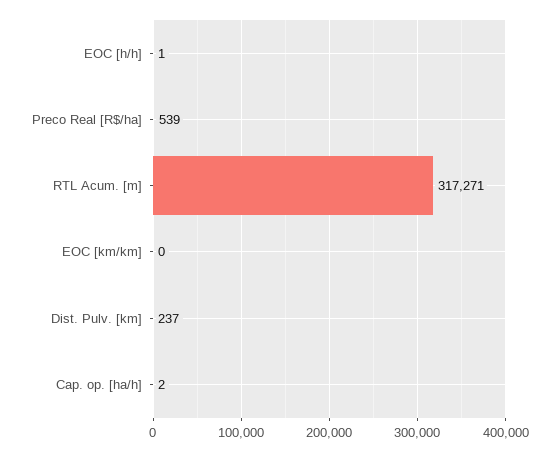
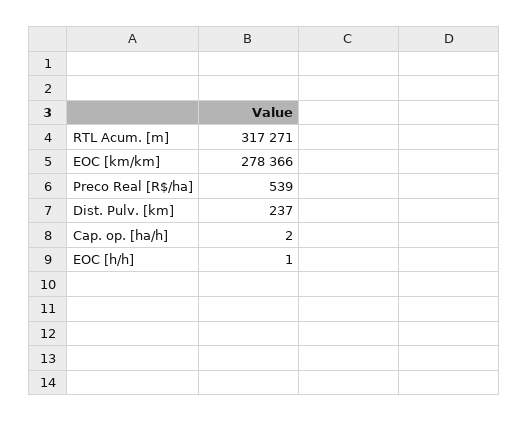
  {
    "EOC [h/h]": 1,
    "Preco Real [R$/ha]": 539,
    "RTL Acum. [m]": 317271,
-   "EOC [km/km]": 0,
+   "EOC [km/km]": 278366,
    "Dist. Pulv. [km]": 237,
    "Cap. op. [ha/h]": 2
  }

